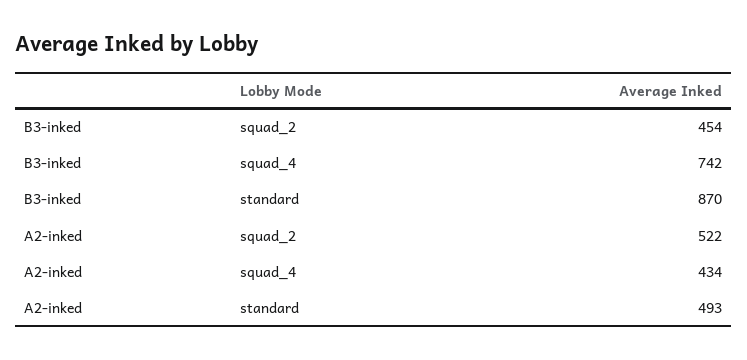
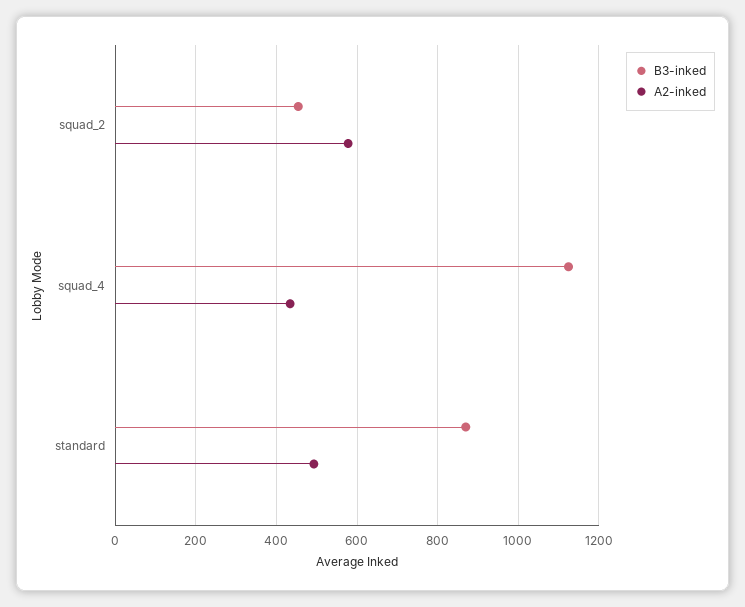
  {
    "B3-inked": {
      "squad_2": 454,
-     "squad_4": 742,
+     "squad_4": 1120,
      "standard": 870
    },
    "A2-inked": {
-     "squad_2": 522,
+     "squad_2": 580,
      "squad_4": 434,
      "standard": 493
    }
  }

